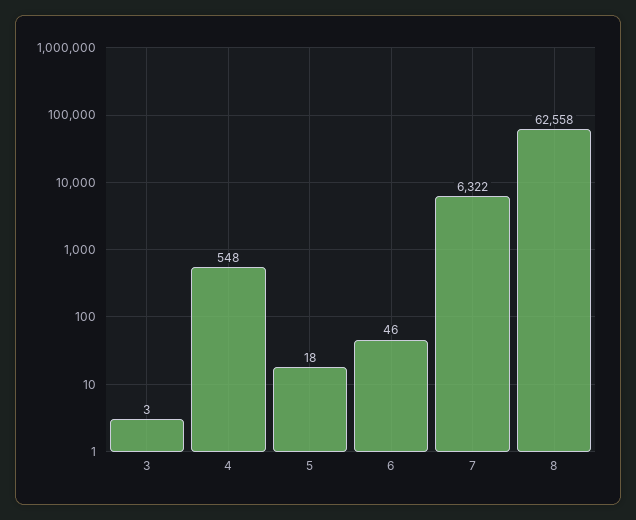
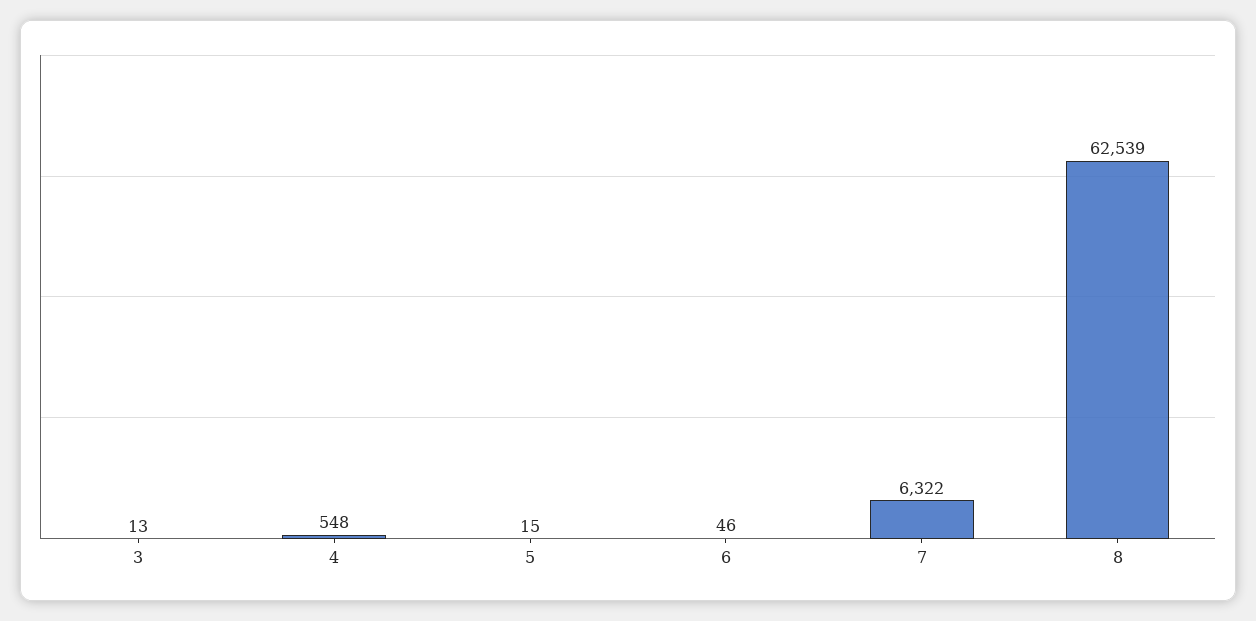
  {
-   "3": 3,
+   "3": 13,
    "4": 548,
-   "5": 18,
+   "5": 15,
    "6": 46,
    "7": 6322,
-   "8": 62558
+   "8": 62539
  }

